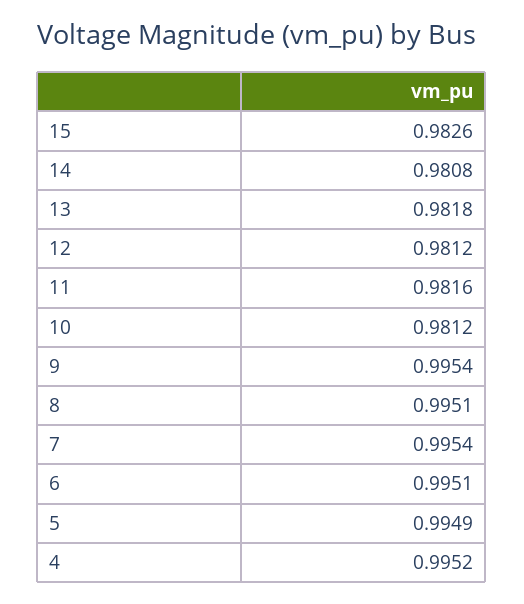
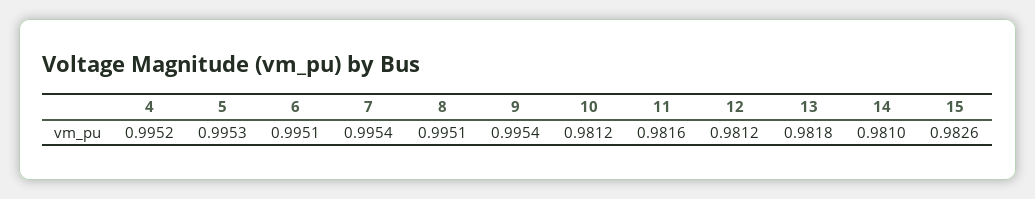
  {
    "15": 0.9826,
-   "14": 0.9808,
+   "14": 0.981,
    "13": 0.9818,
    "12": 0.9812,
    "11": 0.9816,
    "10": 0.9812,
    "9": 0.9954,
    "8": 0.9951,
    "7": 0.9954,
    "6": 0.9951,
-   "5": 0.9949,
+   "5": 0.9953,
    "4": 0.9952
  }

